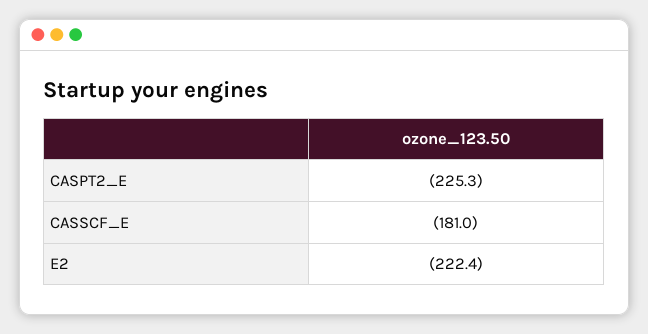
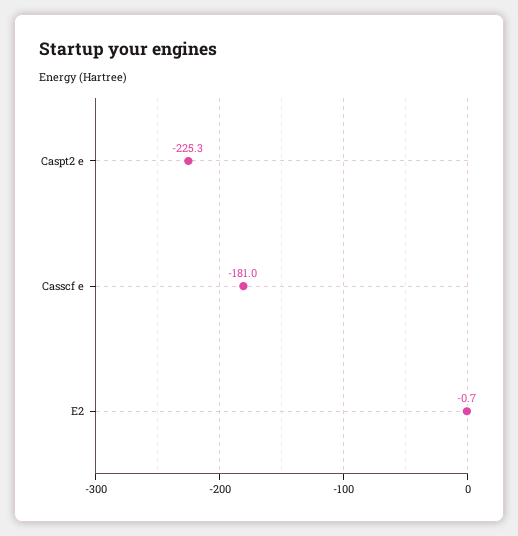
  {
    "CASPT2_E": -225.3,
    "CASSCF_E": -181,
-   "E2": -222.4
+   "E2": -0.7
  }

